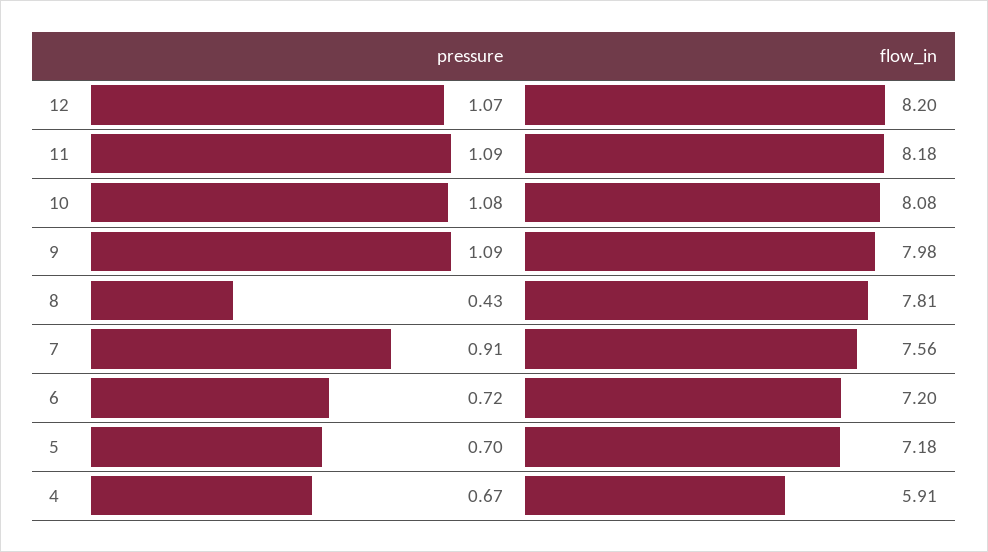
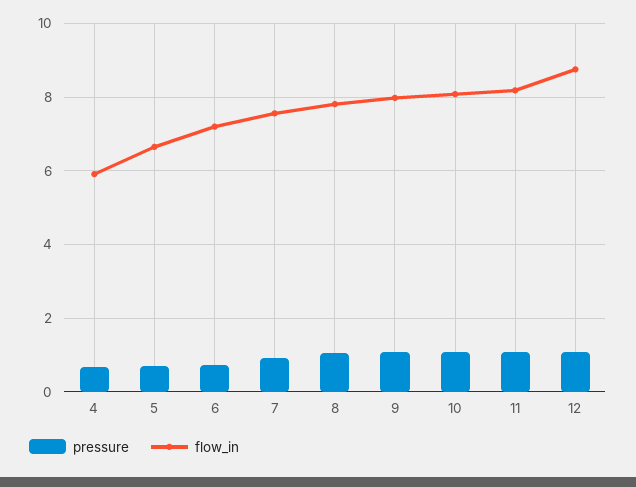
  {
    "pressure": {
      "12": 1.07,
      "11": 1.09,
      "10": 1.08,
      "9": 1.09,
-     "8": 0.43,
+     "8": 1,
      "7": 0.91,
      "6": 0.72,
      "5": 0.7,
      "4": 0.67
    },
    "flow_in": {
-     "12": 8.2,
+     "12": 8.8,
      "11": 8.18,
      "10": 8.08,
      "9": 7.98,
      "8": 7.81,
      "7": 7.56,
      "6": 7.2,
-     "5": 7.18,
+     "5": 6.6,
      "4": 5.91
    }
  }

